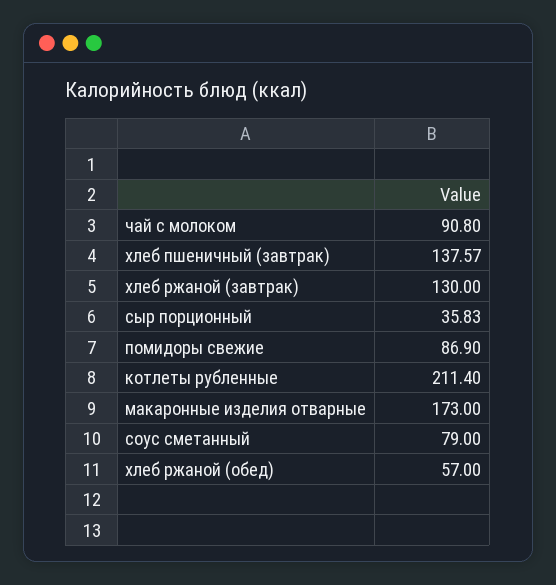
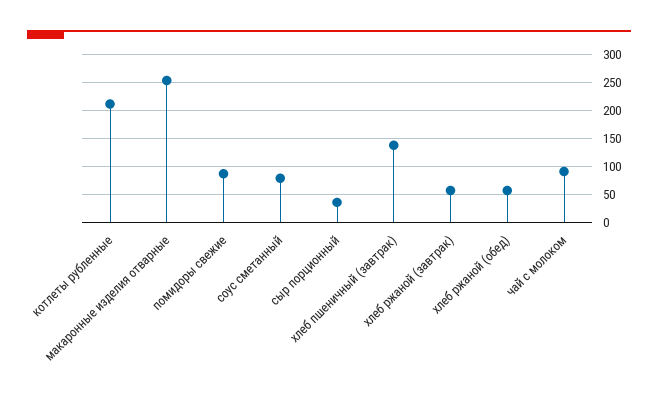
  {
    "чай с молоком": 90.8,
    "хлеб пшеничный (завтрак)": 137.57,
-   "хлеб ржаной (завтрак)": 130,
+   "хлеб ржаной (завтрак)": 50,
    "сыр порционный": 35.83,
    "помидоры свежие": 86.9,
    "котлеты рубленные": 211.4,
-   "макаронные изделия отварные": 173,
+   "макаронные изделия отварные": 250,
    "соус сметанный": 79,
    "хлеб ржаной (обед)": 57
  }

